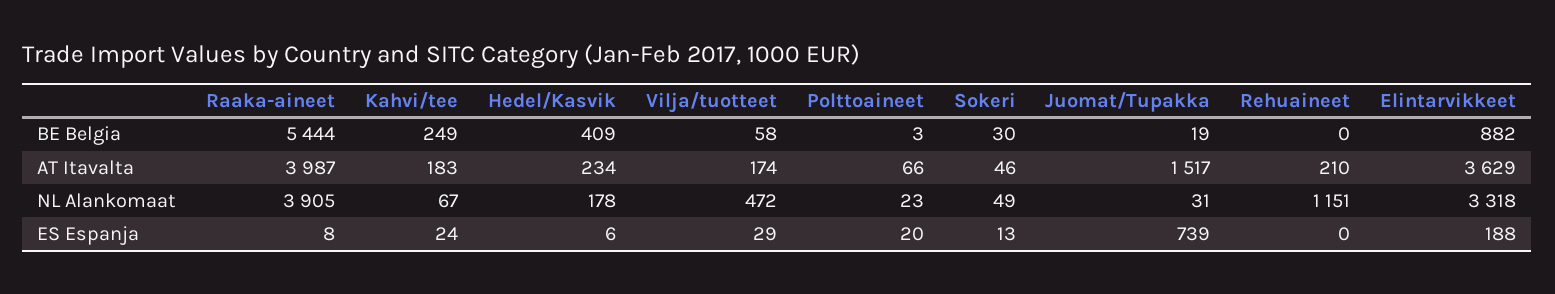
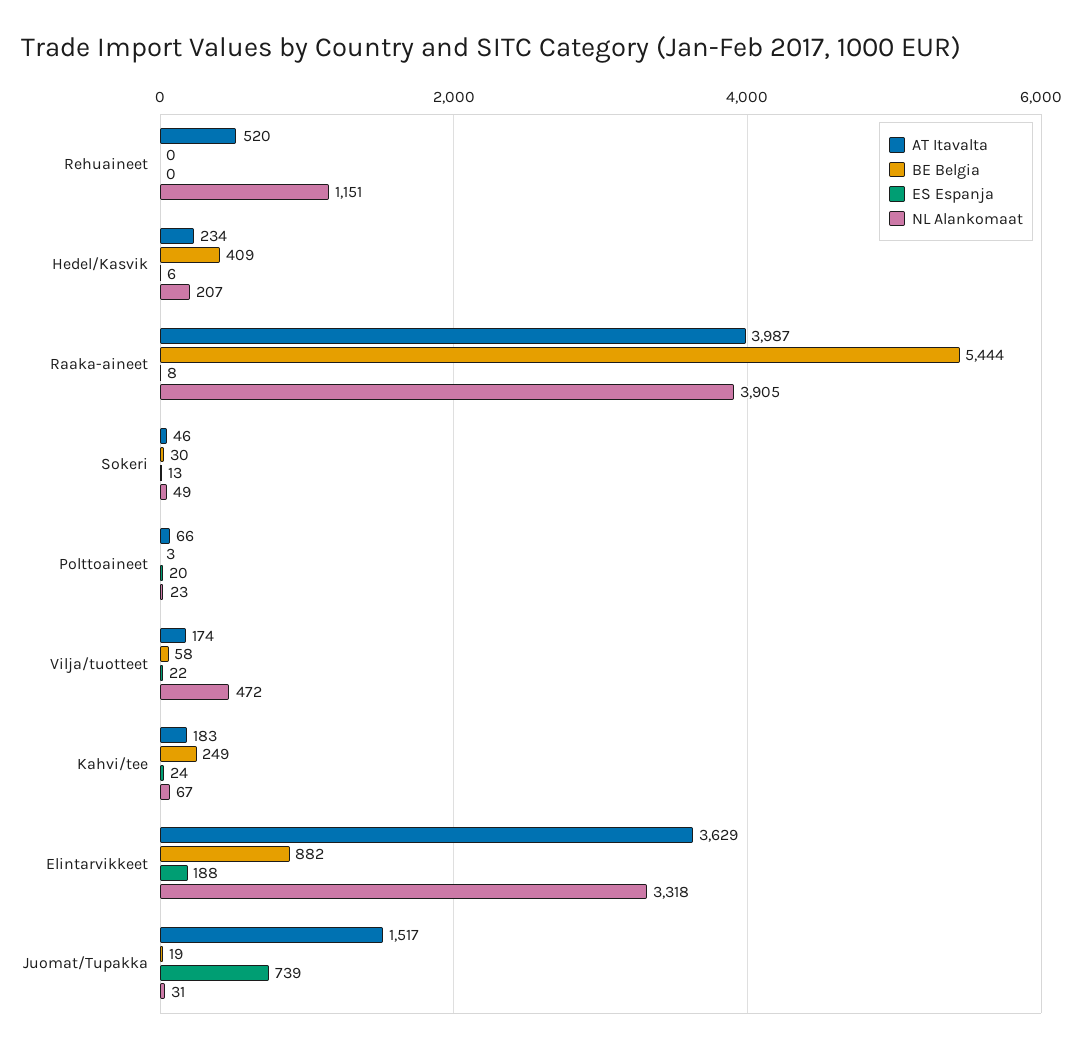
  {
    "BE Belgia": {
      "Raaka-aineet": 5444,
      "Kahvi/tee": 249,
      "Hedel/Kasvik": 409,
      "Vilja/tuotteet": 58,
      "Polttoaineet": 3,
      "Sokeri": 30,
      "Juomat/Tupakka": 19,
      "Rehuaineet": 0,
      "Elintarvikkeet": 882
    },
    "AT Itavalta": {
      "Raaka-aineet": 3987,
      "Kahvi/tee": 183,
      "Hedel/Kasvik": 234,
      "Vilja/tuotteet": 174,
      "Polttoaineet": 66,
      "Sokeri": 46,
      "Juomat/Tupakka": 1517,
-     "Rehuaineet": 210,
+     "Rehuaineet": 520,
      "Elintarvikkeet": 3629
    },
    "NL Alankomaat": {
      "Raaka-aineet": 3905,
      "Kahvi/tee": 67,
-     "Hedel/Kasvik": 178,
+     "Hedel/Kasvik": 207,
      "Vilja/tuotteet": 472,
      "Polttoaineet": 23,
      "Sokeri": 49,
      "Juomat/Tupakka": 31,
      "Rehuaineet": 1151,
      "Elintarvikkeet": 3318
    },
    "ES Espanja": {
      "Raaka-aineet": 8,
      "Kahvi/tee": 24,
      "Hedel/Kasvik": 6,
-     "Vilja/tuotteet": 29,
+     "Vilja/tuotteet": 22,
      "Polttoaineet": 20,
      "Sokeri": 13,
      "Juomat/Tupakka": 739,
      "Rehuaineet": 0,
      "Elintarvikkeet": 188
    }
  }

